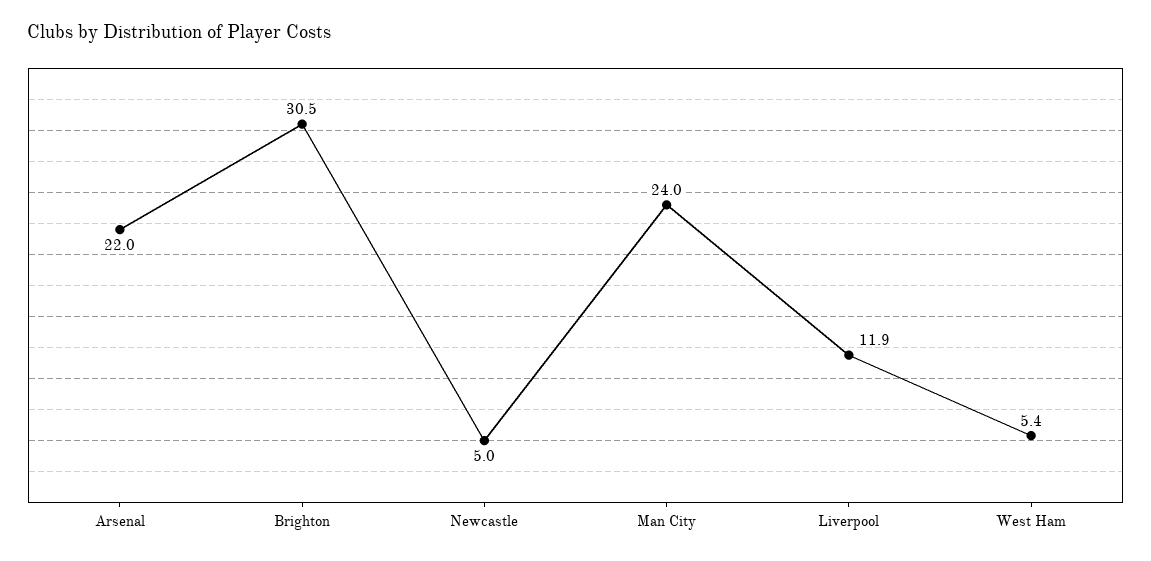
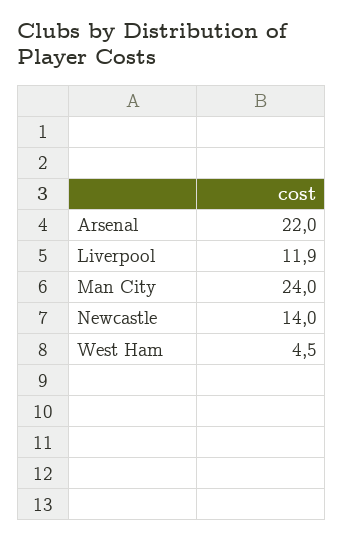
  {
    "Arsenal": 22,
-   "Brighton": 30.5,
-   "Newcastle": 5,
+   "Newcastle": 14,
    "Man City": 24,
    "Liverpool": 11.9,
-   "West Ham": 5.4
+   "West Ham": 4.5
  }

